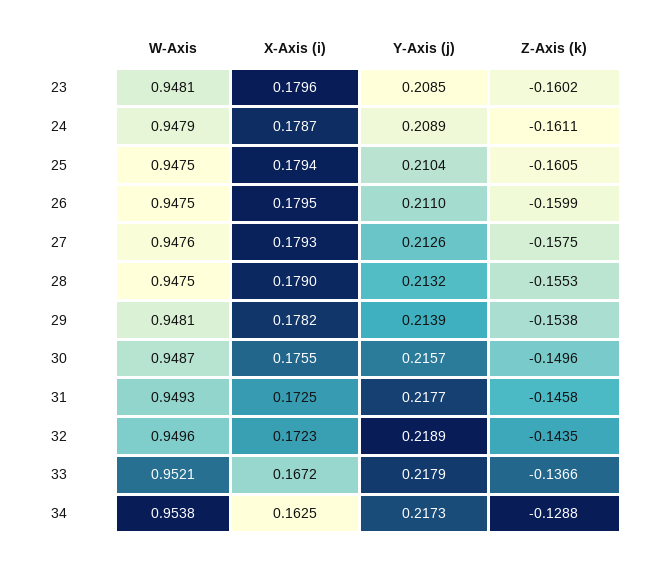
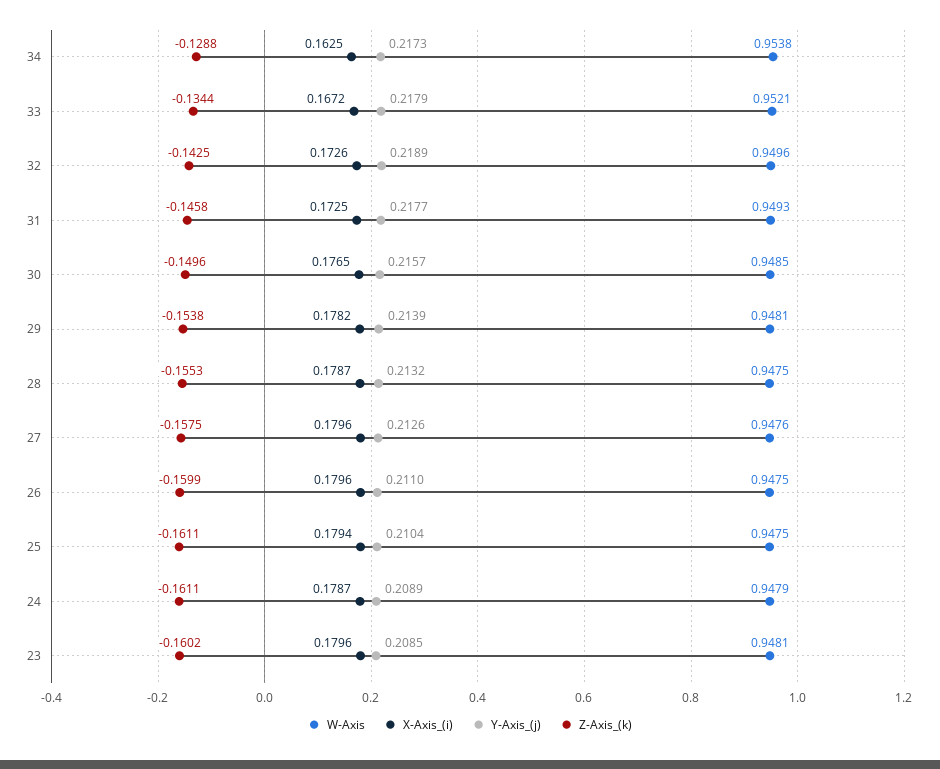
  {
    "W-Axis": {
      "23": 0.9481,
      "24": 0.9479,
      "25": 0.9475,
      "26": 0.9475,
      "27": 0.9476,
      "28": 0.9475,
      "29": 0.9481,
-     "30": 0.9487,
+     "30": 0.9485,
      "31": 0.9493,
      "32": 0.9496,
      "33": 0.9521,
      "34": 0.9538
    },
    "X-Axis (i)": {
      "23": 0.1796,
      "24": 0.1787,
      "25": 0.1794,
-     "26": 0.1795,
+     "26": 0.1796,
-     "27": 0.1793,
+     "27": 0.1796,
-     "28": 0.179,
+     "28": 0.1787,
      "29": 0.1782,
-     "30": 0.1755,
+     "30": 0.1765,
      "31": 0.1725,
-     "32": 0.1723,
+     "32": 0.1726,
      "33": 0.1672,
      "34": 0.1625
    },
    "Y-Axis (j)": {
      "23": 0.2085,
      "24": 0.2089,
      "25": 0.2104,
      "26": 0.211,
      "27": 0.2126,
      "28": 0.2132,
      "29": 0.2139,
      "30": 0.2157,
      "31": 0.2177,
      "32": 0.2189,
      "33": 0.2179,
      "34": 0.2173
    },
    "Z-Axis (k)": {
      "23": -0.1602,
      "24": -0.1611,
-     "25": -0.1605,
+     "25": -0.1611,
      "26": -0.1599,
      "27": -0.1575,
      "28": -0.1553,
      "29": -0.1538,
      "30": -0.1496,
      "31": -0.1458,
-     "32": -0.1435,
+     "32": -0.1425,
-     "33": -0.1366,
+     "33": -0.1344,
      "34": -0.1288
    }
  }

